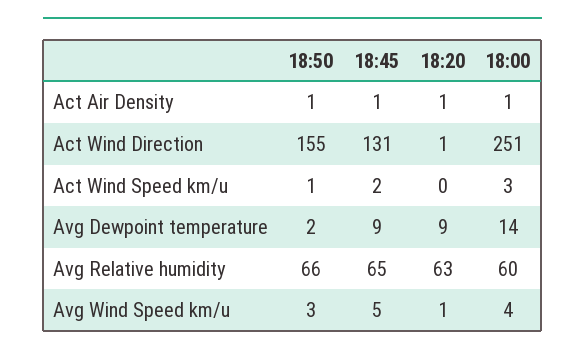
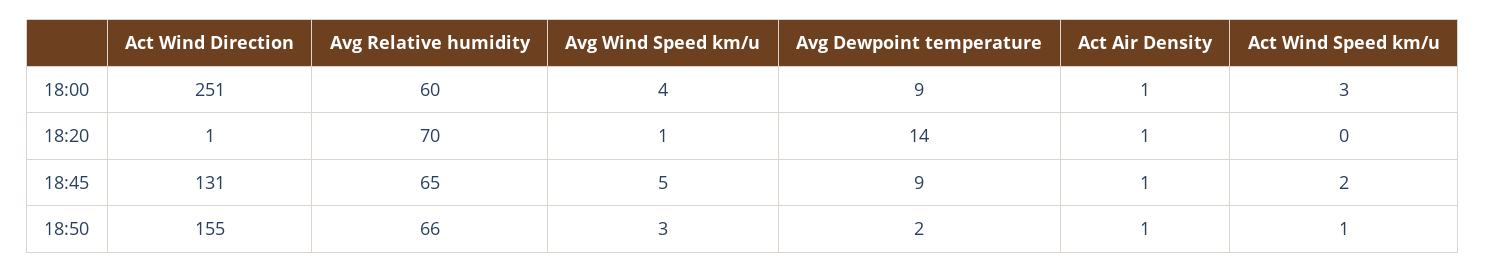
  {
    "18:50": {
      "Act Air Density": 1,
      "Act Wind Direction": 155,
      "Act Wind Speed km/u": 1,
      "Avg Dewpoint temperature": 2,
      "Avg Relative humidity": 66,
      "Avg Wind Speed km/u": 3
    },
    "18:45": {
      "Act Air Density": 1,
      "Act Wind Direction": 131,
      "Act Wind Speed km/u": 2,
      "Avg Dewpoint temperature": 9,
      "Avg Relative humidity": 65,
      "Avg Wind Speed km/u": 5
    },
    "18:20": {
      "Act Air Density": 1,
      "Act Wind Direction": 1,
      "Act Wind Speed km/u": 0,
-     "Avg Dewpoint temperature": 9,
+     "Avg Dewpoint temperature": 14,
-     "Avg Relative humidity": 63,
+     "Avg Relative humidity": 70,
      "Avg Wind Speed km/u": 1
    },
    "18:00": {
      "Act Air Density": 1,
      "Act Wind Direction": 251,
      "Act Wind Speed km/u": 3,
-     "Avg Dewpoint temperature": 14,
+     "Avg Dewpoint temperature": 9,
      "Avg Relative humidity": 60,
      "Avg Wind Speed km/u": 4
    }
  }

